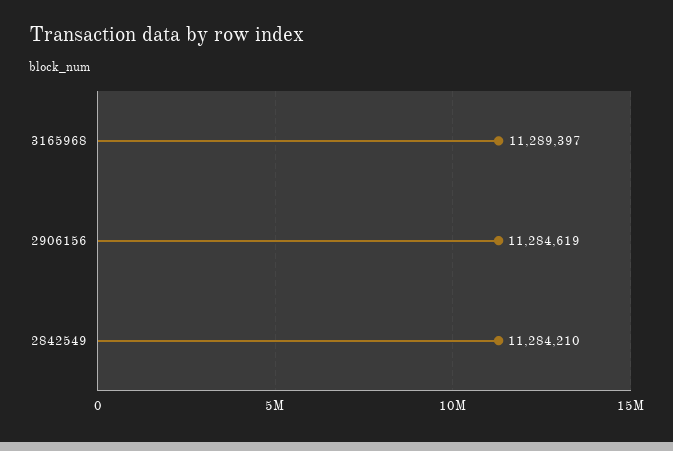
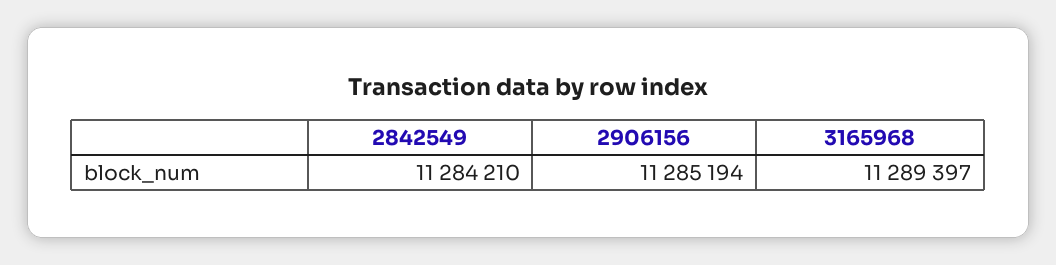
  {
    "3165968": 11289397,
-   "2906156": 11284619,
+   "2906156": 11285194,
    "2842549": 11284210
  }

